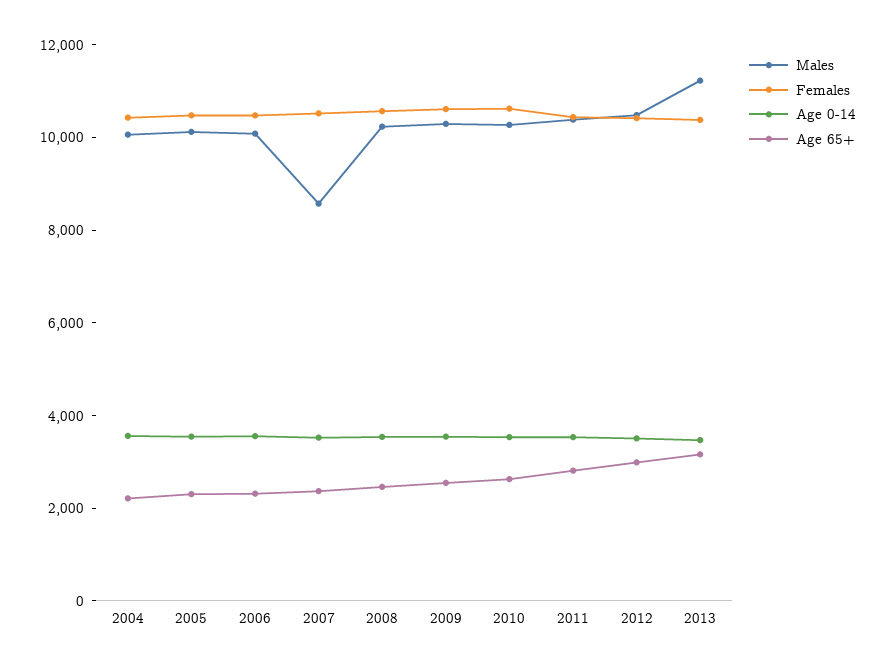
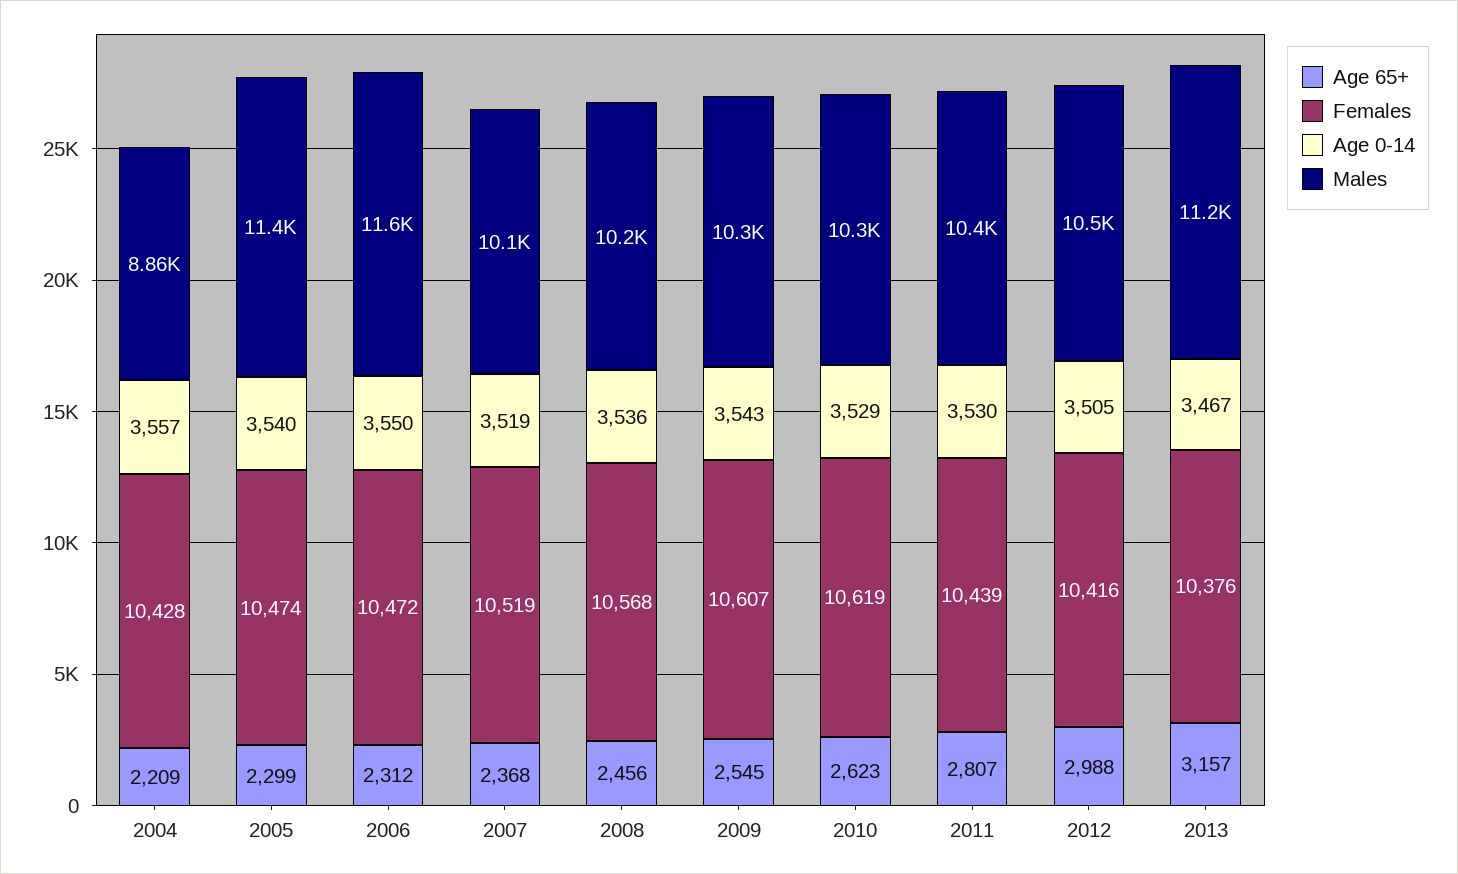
  {
    "Males": {
-     "2004": 10000,
+     "2004": 8860,
-     "2005": 10000,
+     "2005": 11400,
-     "2006": 10000,
+     "2006": 11600,
-     "2007": 8500,
+     "2007": 10100,
      "2008": 10200,
      "2009": 10300,
      "2010": 10300,
      "2011": 10400,
      "2012": 10500,
      "2013": 11200
    },
    "Females": {
      "2004": 10428,
      "2005": 10474,
      "2006": 10472,
      "2007": 10519,
      "2008": 10568,
      "2009": 10607,
      "2010": 10619,
      "2011": 10439,
      "2012": 10416,
      "2013": 10376
    },
    "Age 0-14": {
      "2004": 3557,
      "2005": 3540,
      "2006": 3550,
      "2007": 3519,
      "2008": 3536,
      "2009": 3543,
      "2010": 3529,
      "2011": 3530,
      "2012": 3505,
      "2013": 3467
    },
    "Age 65+": {
      "2004": 2209,
      "2005": 2299,
      "2006": 2312,
      "2007": 2368,
      "2008": 2456,
      "2009": 2545,
      "2010": 2623,
      "2011": 2807,
      "2012": 2988,
      "2013": 3157
    }
  }

